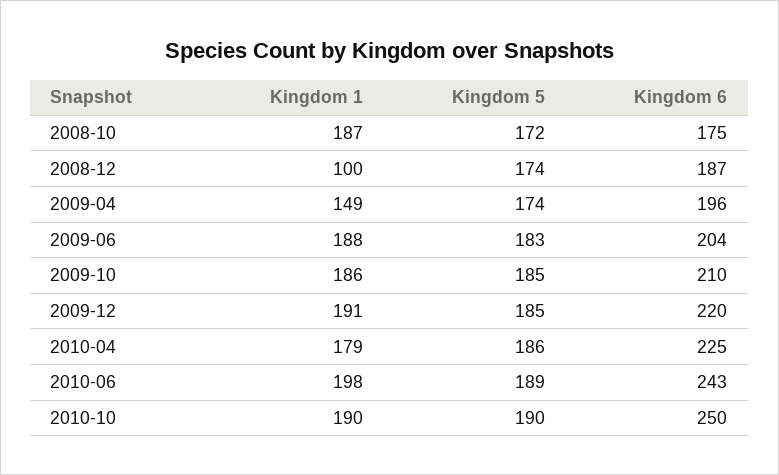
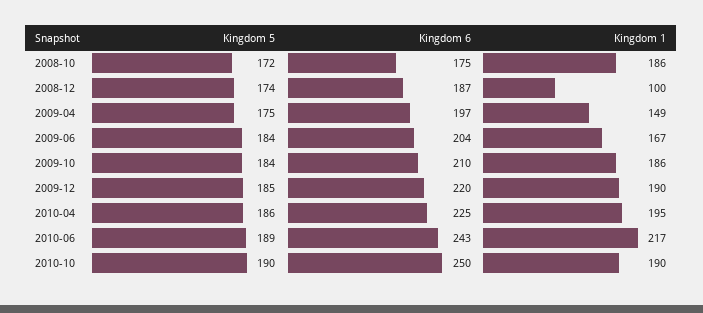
  {
    "Kingdom 1": {
-     "2008-10": 187,
+     "2008-10": 186,
      "2008-12": 100,
      "2009-04": 149,
-     "2009-06": 188,
+     "2009-06": 167,
      "2009-10": 186,
-     "2009-12": 191,
+     "2009-12": 190,
-     "2010-04": 179,
+     "2010-04": 195,
-     "2010-06": 198,
+     "2010-06": 217,
      "2010-10": 190
    },
    "Kingdom 5": {
      "2008-10": 172,
      "2008-12": 174,
-     "2009-04": 174,
+     "2009-04": 175,
-     "2009-06": 183,
+     "2009-06": 184,
-     "2009-10": 185,
+     "2009-10": 184,
      "2009-12": 185,
      "2010-04": 186,
      "2010-06": 189,
      "2010-10": 190
    },
    "Kingdom 6": {
      "2008-10": 175,
      "2008-12": 187,
-     "2009-04": 196,
+     "2009-04": 197,
      "2009-06": 204,
      "2009-10": 210,
      "2009-12": 220,
      "2010-04": 225,
      "2010-06": 243,
      "2010-10": 250
    }
  }

